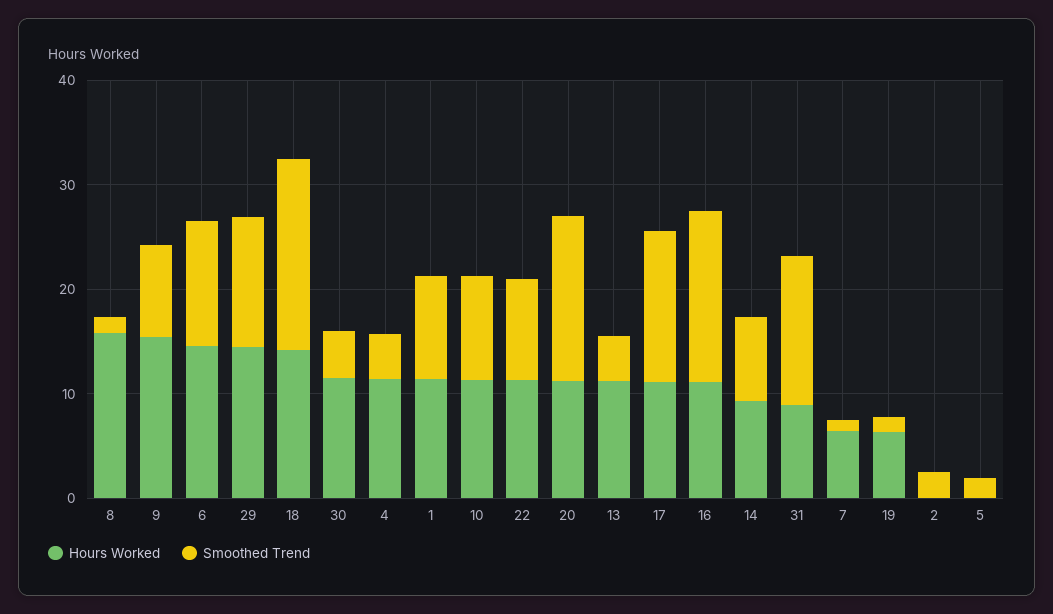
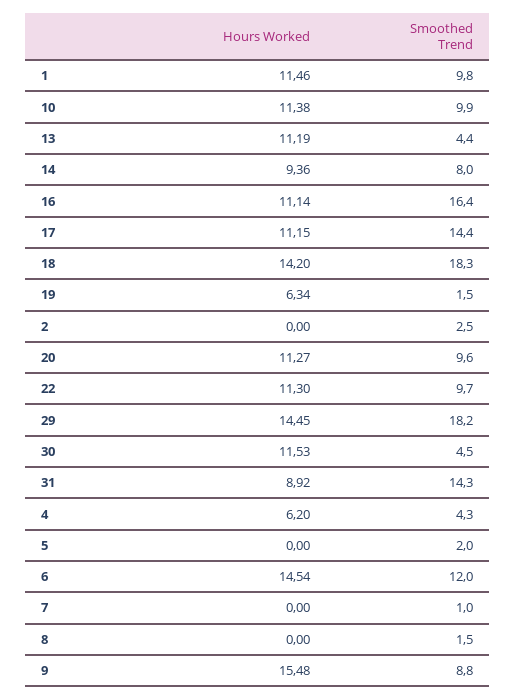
  {
    "Hours Worked": {
-     "8": 16,
+     "8": 0,
      "9": 15.48,
      "6": 14.54,
      "29": 14.45,
      "18": 14.2,
      "30": 11.53,
-     "4": 12,
+     "4": 6.2,
      "1": 11.46,
      "10": 11.38,
      "22": 11.3,
      "20": 11.27,
      "13": 11.19,
      "17": 11.15,
      "16": 11.14,
      "14": 9.36,
      "31": 8.92,
-     "7": 6,
+     "7": 0,
      "19": 6.34,
      "2": 0,
      "5": 0
    },
    "Smoothed Trend": {
      "8": 1.5,
      "9": 8.8,
      "6": 12,
-     "29": 12,
+     "29": 18.2,
      "18": 18.3,
      "30": 4.5,
      "4": 4.3,
      "1": 9.8,
      "10": 9.9,
      "22": 9.7,
-     "20": 16,
+     "20": 9.6,
      "13": 4.4,
      "17": 14.4,
      "16": 16.4,
      "14": 8,
      "31": 14.3,
      "7": 1,
      "19": 1.5,
      "2": 2.5,
      "5": 2
    }
  }

